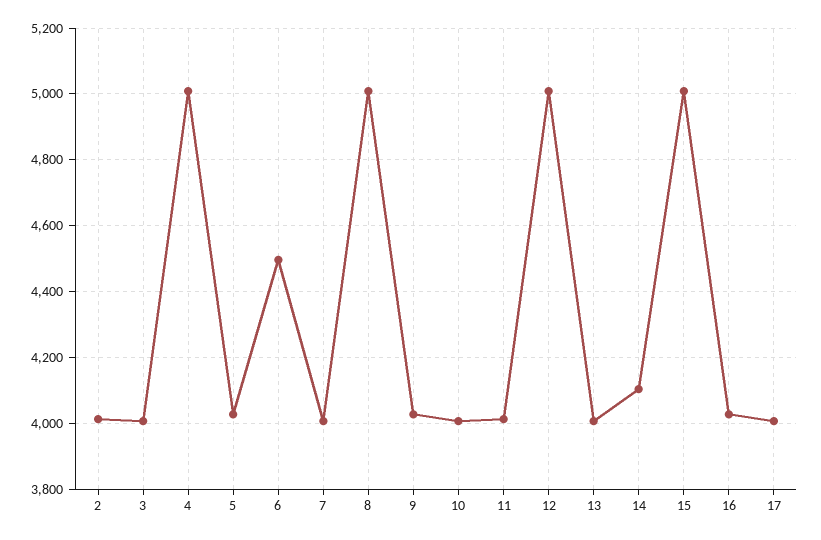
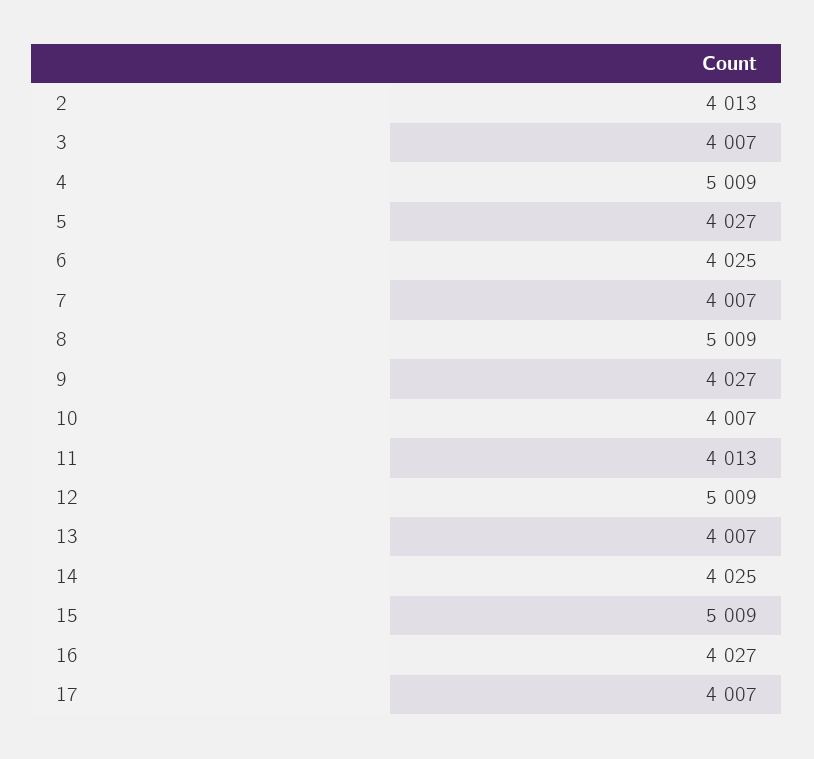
  {
    "2": 4013,
    "3": 4007,
    "4": 5009,
    "5": 4027,
-   "6": 4500,
+   "6": 4025,
    "7": 4007,
    "8": 5009,
    "9": 4027,
    "10": 4007,
    "11": 4013,
    "12": 5009,
    "13": 4007,
-   "14": 4100,
+   "14": 4025,
    "15": 5009,
    "16": 4027,
    "17": 4007
  }

